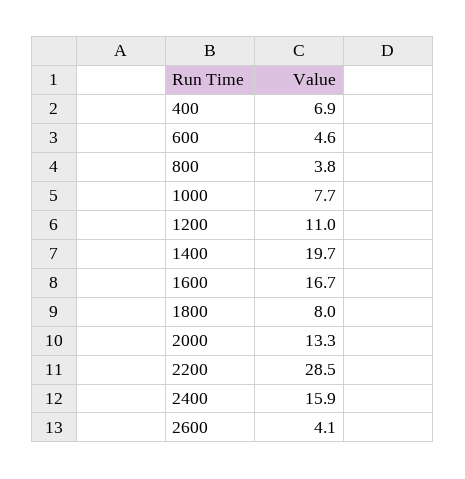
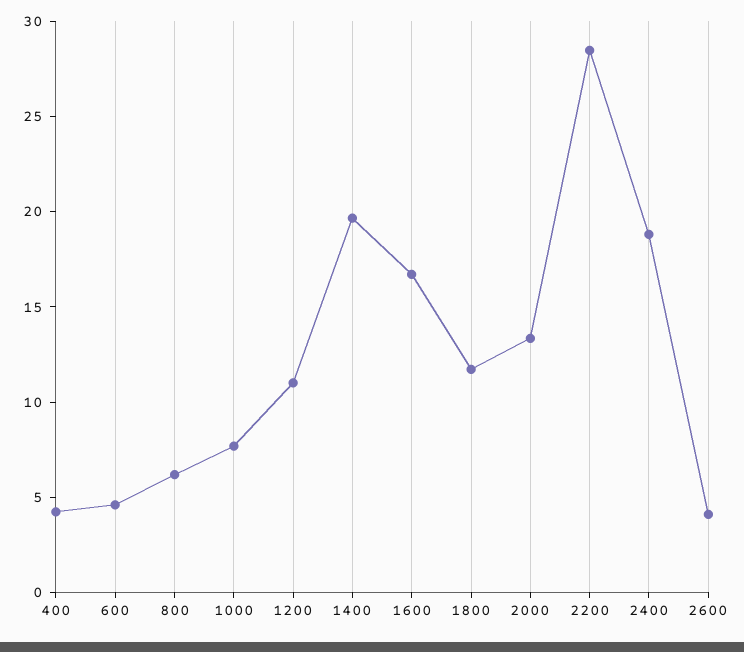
  {
-   "400": 6.9,
+   "400": 4,
    "600": 4.6,
-   "800": 3.8,
+   "800": 6,
    "1000": 7.7,
    "1200": 11,
    "1400": 19.7,
    "1600": 16.7,
-   "1800": 8,
+   "1800": 12,
    "2000": 13.3,
    "2200": 28.5,
-   "2400": 15.9,
+   "2400": 19,
    "2600": 4.1
  }

